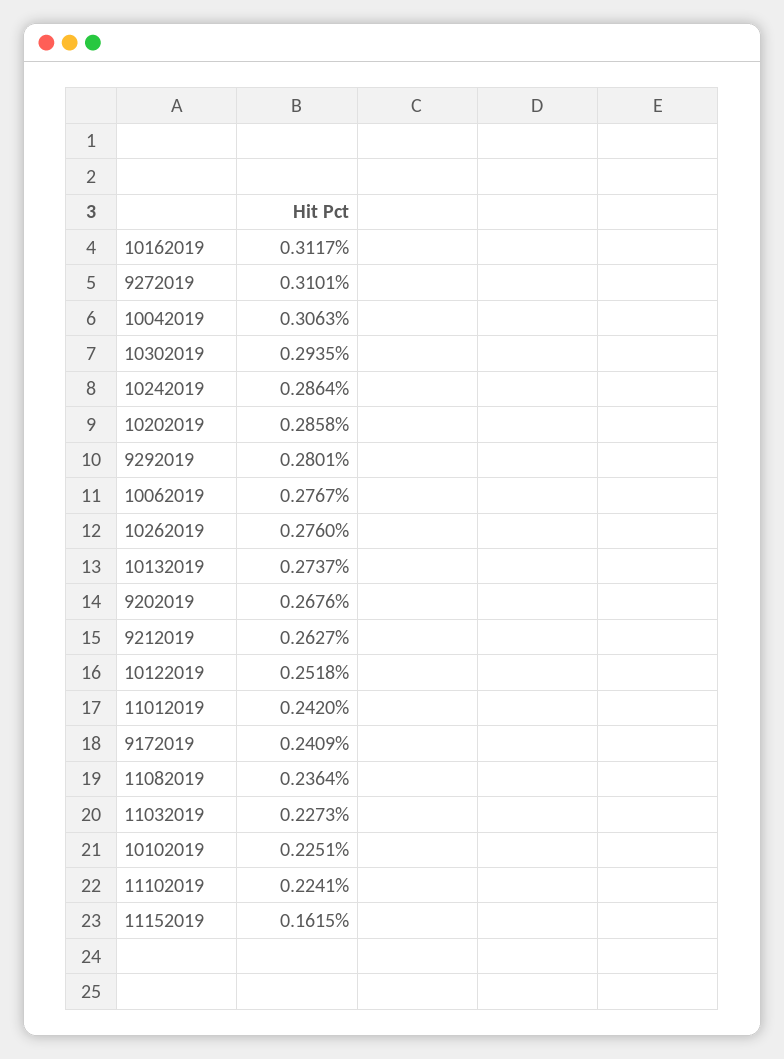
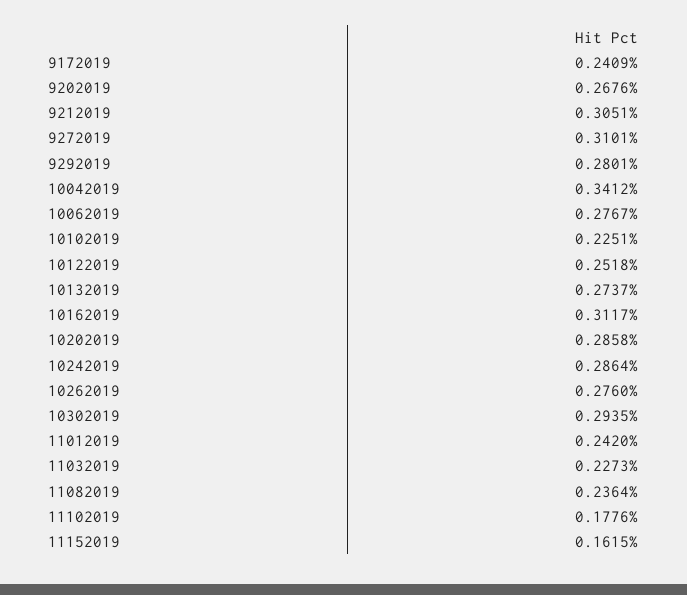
  {
    "10162019": 0.3117,
    "9272019": 0.3101,
-   "10042019": 0.3063,
+   "10042019": 0.3412,
    "10302019": 0.2935,
    "10242019": 0.2864,
    "10202019": 0.2858,
    "9292019": 0.2801,
    "10062019": 0.2767,
    "10262019": 0.276,
    "10132019": 0.2737,
    "9202019": 0.2676,
-   "9212019": 0.2627,
+   "9212019": 0.3051,
    "10122019": 0.2518,
    "11012019": 0.242,
    "9172019": 0.2409,
    "11082019": 0.2364,
    "11032019": 0.2273,
    "10102019": 0.2251,
-   "11102019": 0.2241,
+   "11102019": 0.1776,
    "11152019": 0.1615
  }

